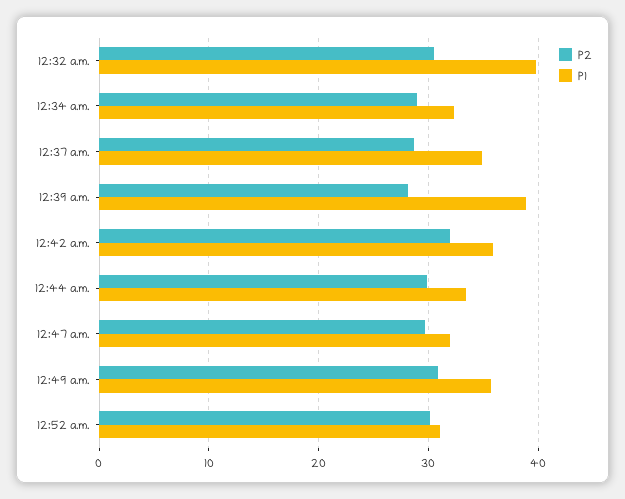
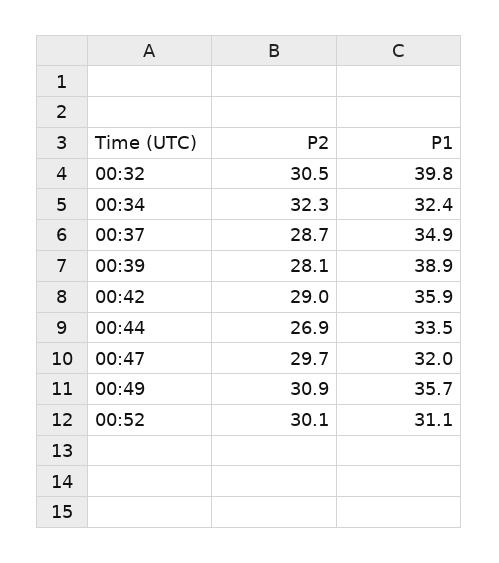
  {
    "P2": {
      "12:32 a.m.": 30.5,
-     "12:34 a.m.": 29,
+     "12:34 a.m.": 32.3,
      "12:37 a.m.": 28.7,
      "12:39 a.m.": 28.1,
-     "12:42 a.m.": 32,
+     "12:42 a.m.": 29,
-     "12:44 a.m.": 30,
+     "12:44 a.m.": 26.9,
      "12:47 a.m.": 29.7,
      "12:49 a.m.": 30.9,
      "12:52 a.m.": 30.1
    },
    "P1": {
      "12:32 a.m.": 39.8,
      "12:34 a.m.": 32.4,
      "12:37 a.m.": 34.9,
      "12:39 a.m.": 38.9,
      "12:42 a.m.": 35.9,
      "12:44 a.m.": 33.5,
      "12:47 a.m.": 32,
      "12:49 a.m.": 35.7,
      "12:52 a.m.": 31.1
    }
  }

